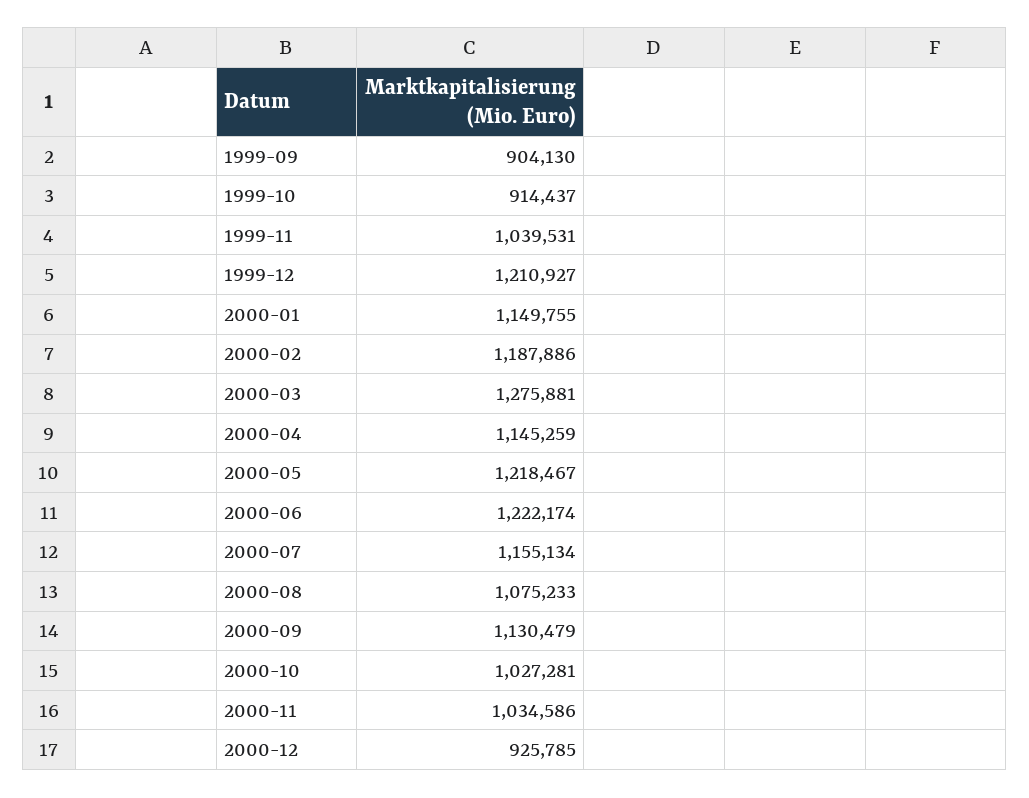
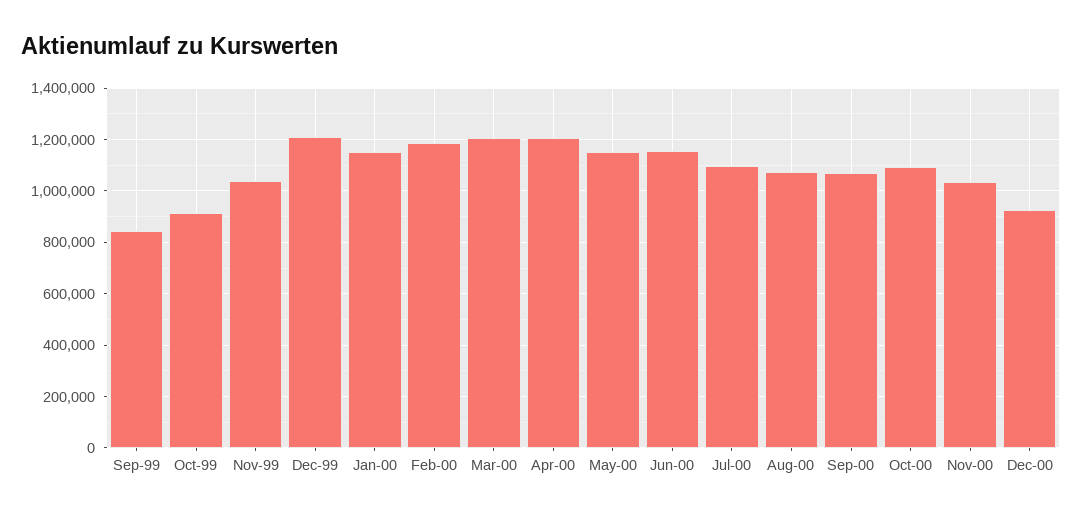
  {
-   "1999-09": 904130,
+   "1999-09": 850000,
    "1999-10": 914437,
    "1999-11": 1039531,
    "1999-12": 1210927,
    "2000-01": 1149755,
    "2000-02": 1187886,
-   "2000-03": 1275881,
+   "2000-03": 1200000,
-   "2000-04": 1145259,
+   "2000-04": 1200000,
-   "2000-05": 1218467,
+   "2000-05": 1150000,
-   "2000-06": 1222174,
+   "2000-06": 1150000,
-   "2000-07": 1155134,
+   "2000-07": 1100000,
    "2000-08": 1075233,
-   "2000-09": 1130479,
+   "2000-09": 1075000,
-   "2000-10": 1027281,
+   "2000-10": 1100000,
    "2000-11": 1034586,
    "2000-12": 925785
  }

